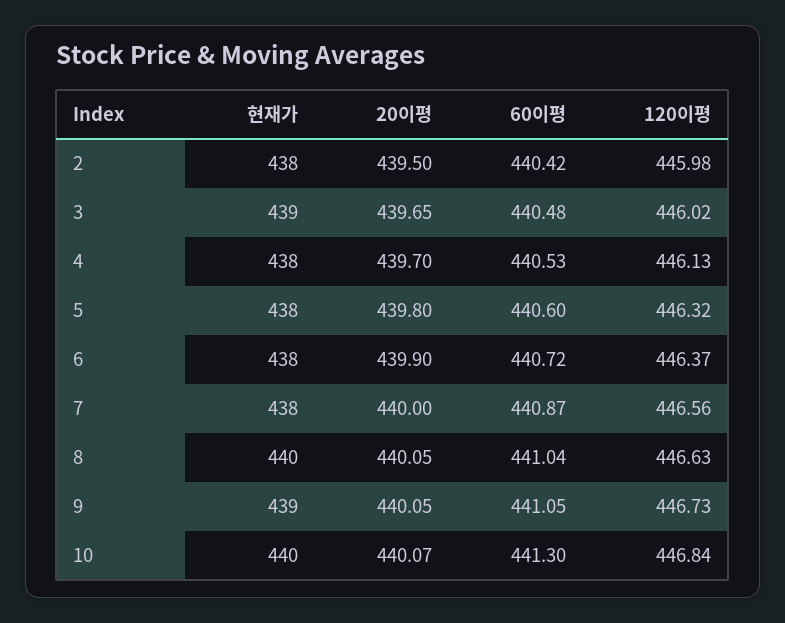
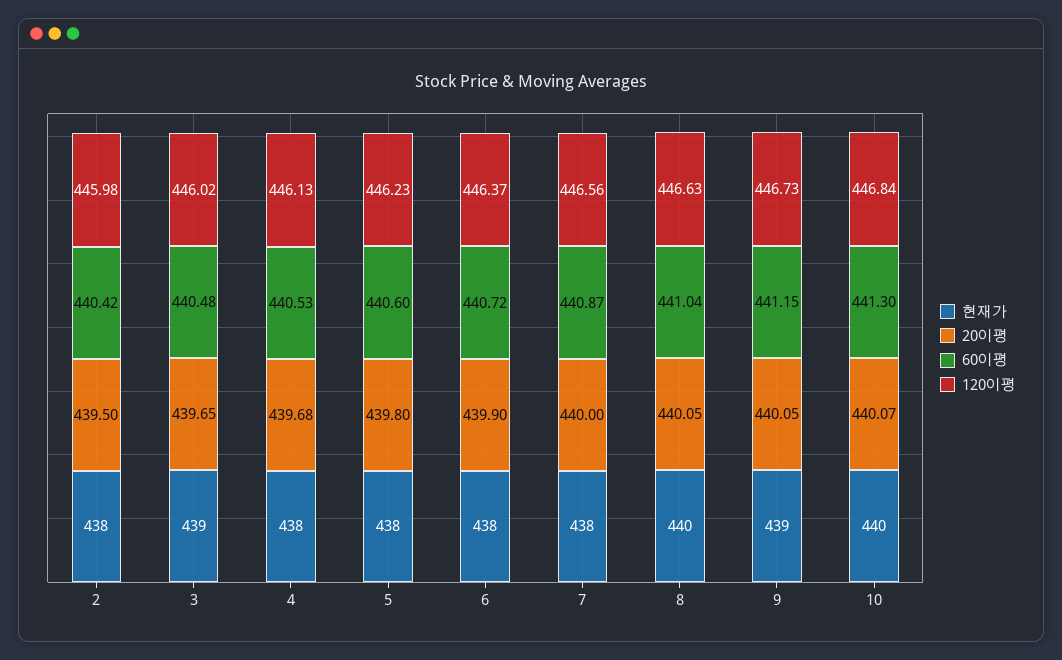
  {
    "현재가": {
      "2": 438,
      "3": 439,
      "4": 438,
      "5": 438,
      "6": 438,
      "7": 438,
      "8": 440,
      "9": 439,
      "10": 440
    },
    "20이평": {
      "2": 439.5,
      "3": 439.65,
-     "4": 439.7,
+     "4": 439.68,
      "5": 439.8,
      "6": 439.9,
      "7": 440,
      "8": 440.05,
      "9": 440.05,
      "10": 440.07
    },
    "60이평": {
      "2": 440.42,
      "3": 440.48,
      "4": 440.53,
      "5": 440.6,
      "6": 440.72,
      "7": 440.87,
      "8": 441.04,
-     "9": 441.05,
+     "9": 441.15,
      "10": 441.3
    },
    "120이평": {
      "2": 445.98,
      "3": 446.02,
      "4": 446.13,
-     "5": 446.32,
+     "5": 446.23,
      "6": 446.37,
      "7": 446.56,
      "8": 446.63,
      "9": 446.73,
      "10": 446.84
    }
  }

